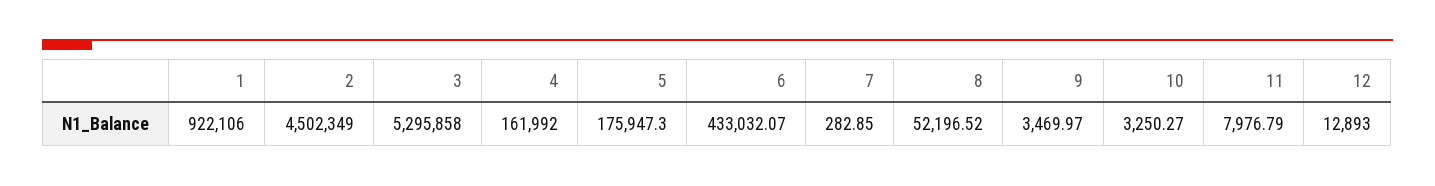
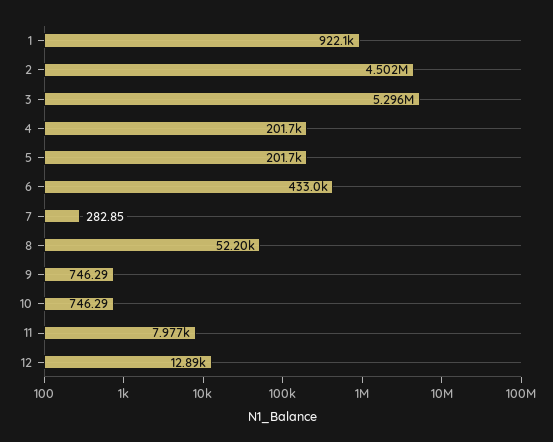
  {
    "1": 922106,
    "2": 4502349,
    "3": 5295858,
-   "4": 161992,
+   "4": 201700,
-   "5": 175947.3,
+   "5": 201700,
    "6": 433032.07,
    "7": 282.85,
    "8": 52196.52,
-   "9": 3469.97,
+   "9": 746.29,
-   "10": 3250.27,
+   "10": 746.29,
    "11": 7976.79,
    "12": 12893
  }

